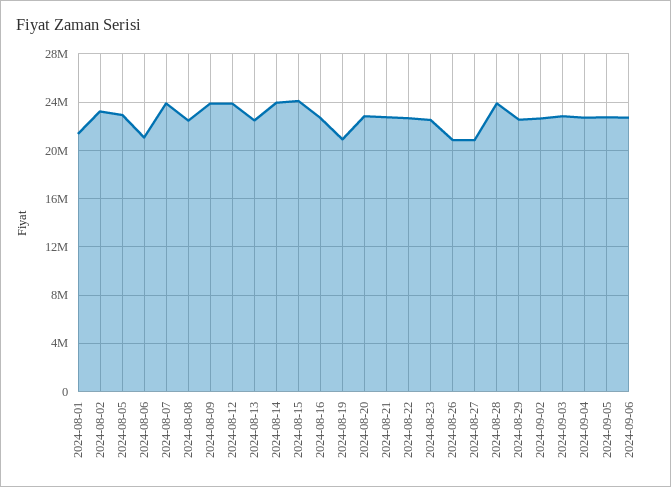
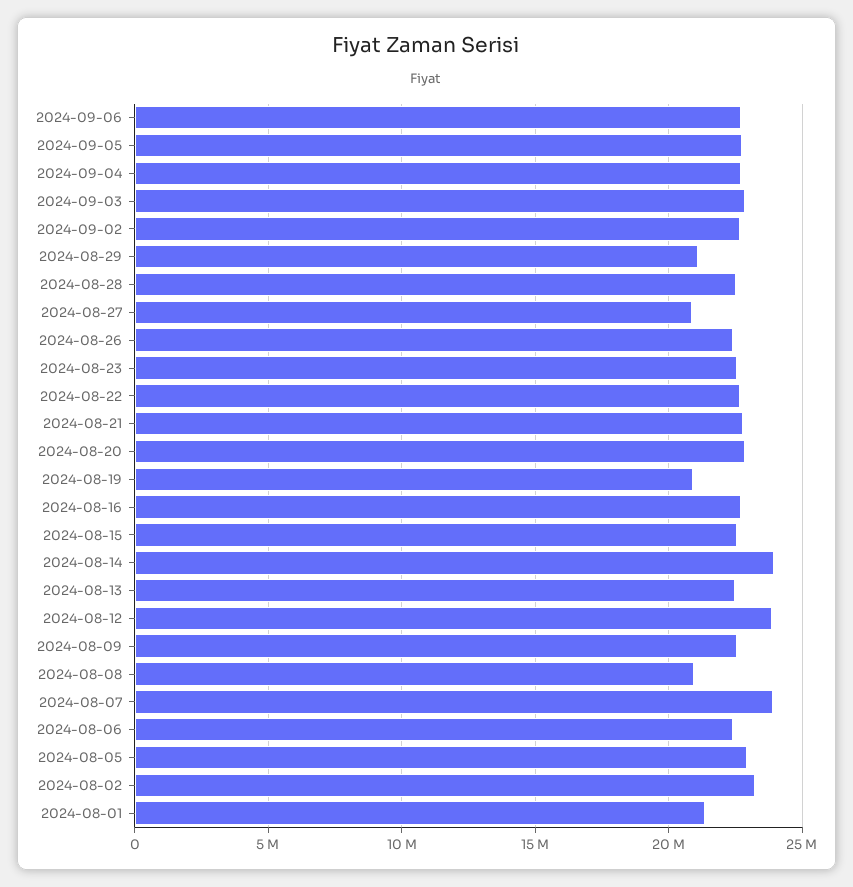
  {
    "2024-08-01": 21500000,
    "2024-08-02": 23000000,
    "2024-08-05": 23000000,
-   "2024-08-06": 21000000,
+   "2024-08-06": 22500000,
    "2024-08-07": 24000000,
-   "2024-08-08": 22500000,
+   "2024-08-08": 21000000,
-   "2024-08-09": 24000000,
+   "2024-08-09": 22500000,
    "2024-08-12": 24000000,
    "2024-08-13": 22500000,
    "2024-08-14": 24000000,
-   "2024-08-15": 24000000,
+   "2024-08-15": 22500000,
    "2024-08-16": 22500000,
    "2024-08-19": 21000000,
    "2024-08-20": 23000000,
    "2024-08-21": 23000000,
    "2024-08-22": 22500000,
    "2024-08-23": 22500000,
-   "2024-08-26": 21000000,
+   "2024-08-26": 22500000,
    "2024-08-27": 21000000,
-   "2024-08-28": 24000000,
+   "2024-08-28": 22500000,
-   "2024-08-29": 22500000,
+   "2024-08-29": 21000000,
    "2024-09-02": 22500000,
    "2024-09-03": 23000000,
    "2024-09-04": 22500000,
    "2024-09-05": 23000000,
    "2024-09-06": 22500000
  }

